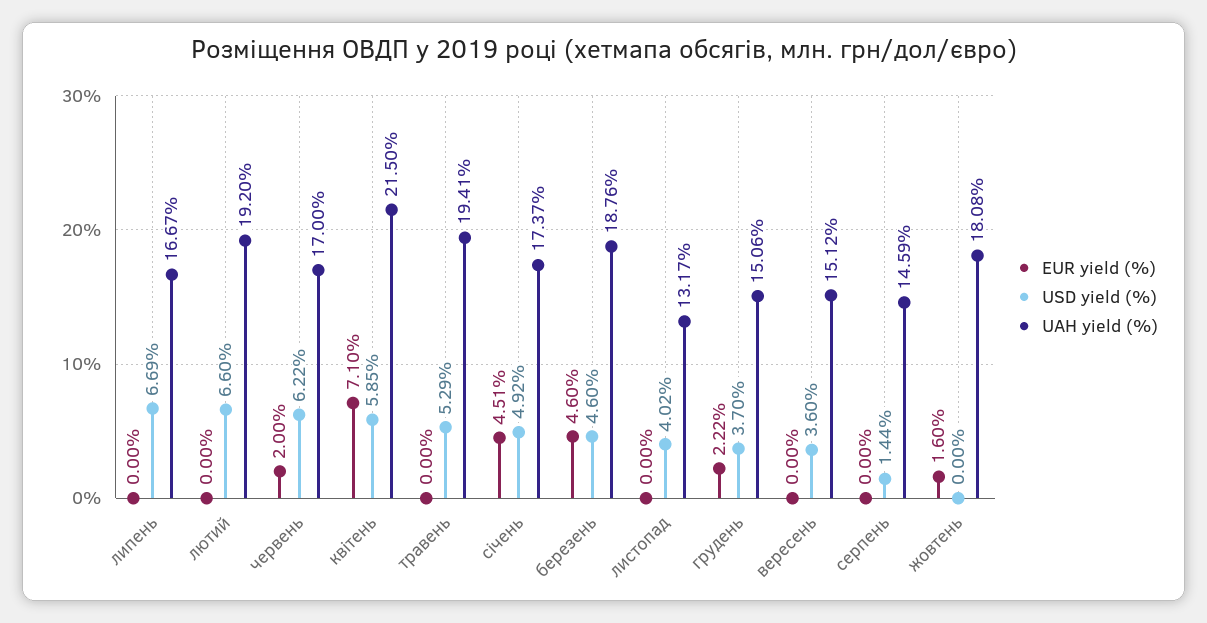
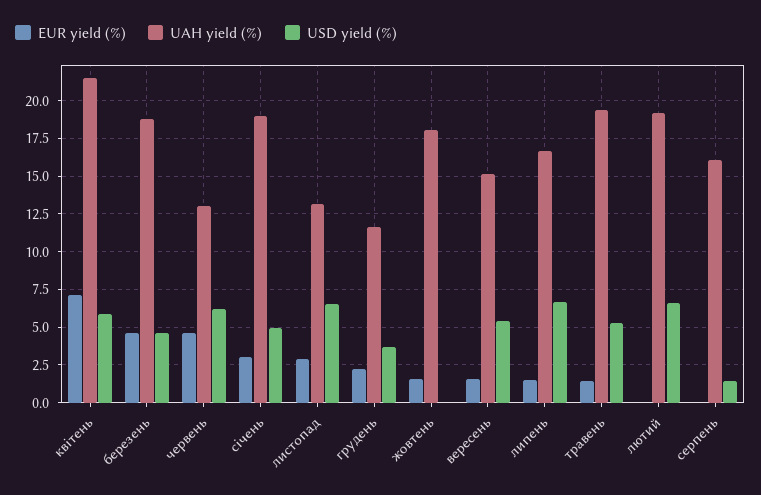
  {
    "EUR yield (%)": {
-     "липень": 0,
+     "липень": 1.5,
      "лютий": 0,
-     "червень": 2,
+     "червень": 4.5,
      "квітень": 7.1,
-     "травень": 0,
+     "травень": 1.5,
-     "січень": 4.51,
+     "січень": 3,
      "березень": 4.6,
-     "листопад": 0,
+     "листопад": 3,
      "грудень": 2.22,
-     "вересень": 0,
+     "вересень": 1.5,
      "серпень": 0,
      "жовтень": 1.6
    },
    "USD yield (%)": {
      "липень": 6.69,
      "лютий": 6.6,
      "червень": 6.22,
      "квітень": 5.85,
      "травень": 5.29,
      "січень": 4.92,
      "березень": 4.6,
-     "листопад": 4.02,
+     "листопад": 6.5,
      "грудень": 3.7,
-     "вересень": 3.6,
+     "вересень": 5.5,
      "серпень": 1.44,
      "жовтень": 0
    },
    "UAH yield (%)": {
      "липень": 16.67,
      "лютий": 19.2,
-     "червень": 17,
+     "червень": 13,
      "квітень": 21.5,
      "травень": 19.41,
-     "січень": 17.37,
+     "січень": 19,
      "березень": 18.76,
      "листопад": 13.17,
-     "грудень": 15.06,
+     "грудень": 11.5,
      "вересень": 15.12,
-     "серпень": 14.59,
+     "серпень": 16,
      "жовтень": 18.08
    }
  }

